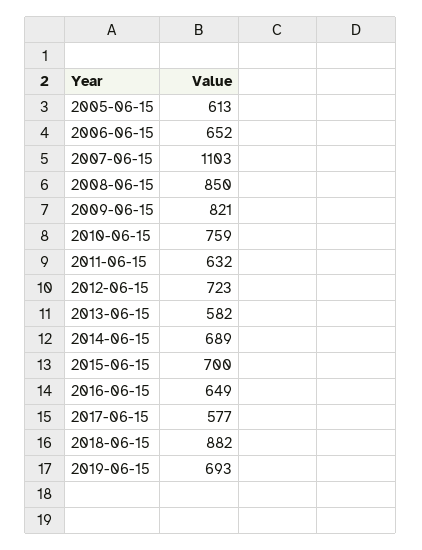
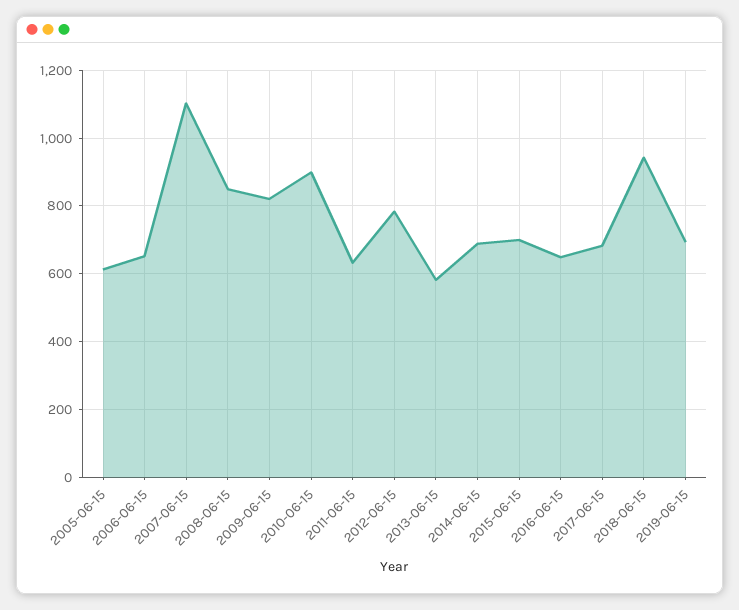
  {
    "2005-06-15": 613,
    "2006-06-15": 652,
    "2007-06-15": 1103,
    "2008-06-15": 850,
    "2009-06-15": 821,
-   "2010-06-15": 759,
+   "2010-06-15": 900,
    "2011-06-15": 632,
-   "2012-06-15": 723,
+   "2012-06-15": 780,
    "2013-06-15": 582,
    "2014-06-15": 689,
    "2015-06-15": 700,
    "2016-06-15": 649,
-   "2017-06-15": 577,
+   "2017-06-15": 680,
-   "2018-06-15": 882,
+   "2018-06-15": 940,
    "2019-06-15": 693
  }

